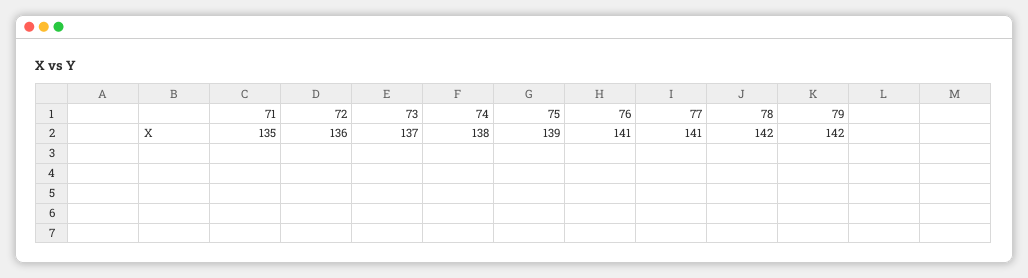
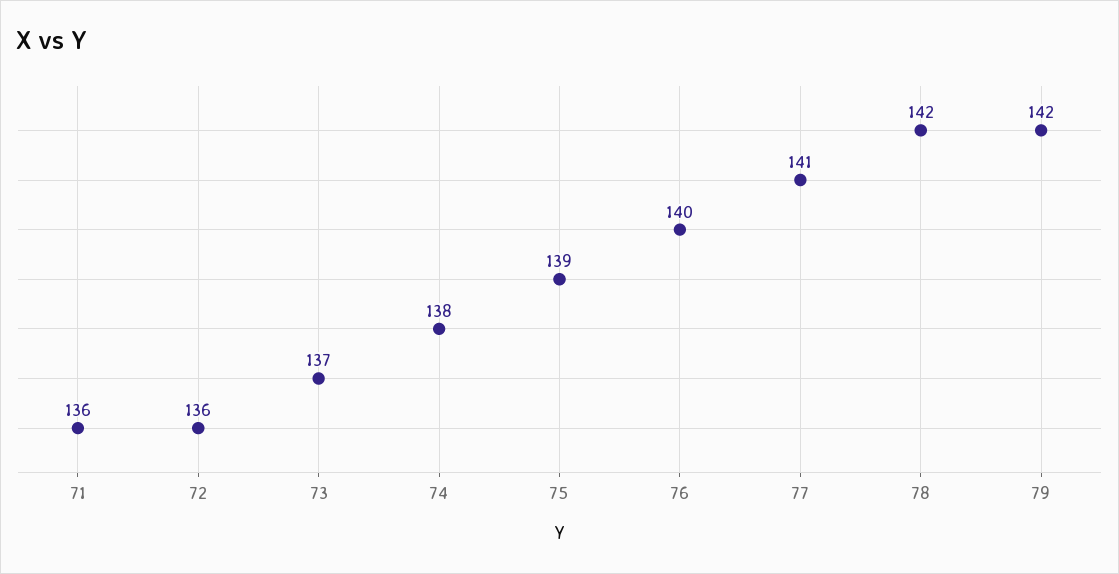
  {
-   "71": 135,
+   "71": 136,
    "72": 136,
    "73": 137,
    "74": 138,
    "75": 139,
-   "76": 141,
+   "76": 140,
    "77": 141,
    "78": 142,
    "79": 142
  }

